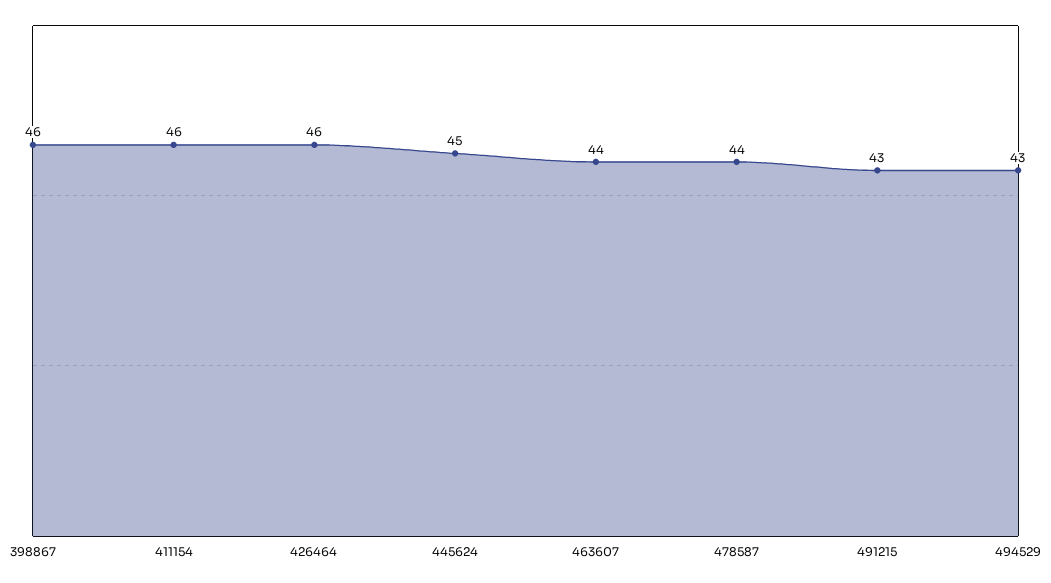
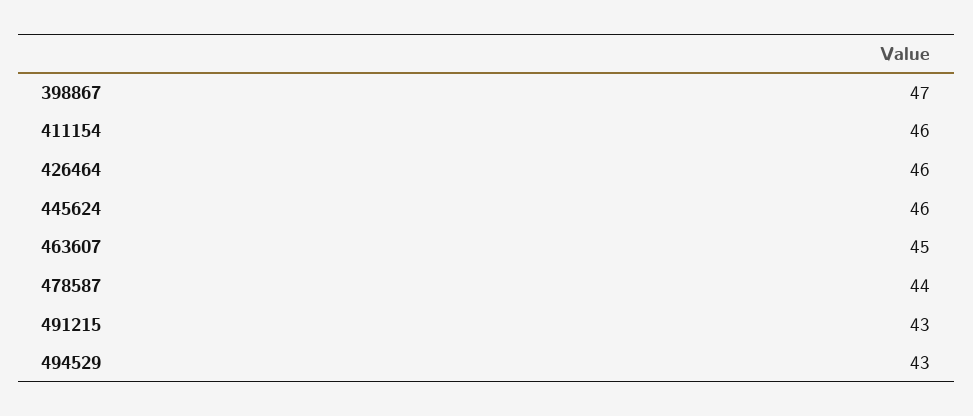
  {
-   "398867": 46,
+   "398867": 47,
    "411154": 46,
    "426464": 46,
-   "445624": 45,
+   "445624": 46,
-   "463607": 44,
+   "463607": 45,
    "478587": 44,
    "491215": 43,
    "494529": 43
  }

